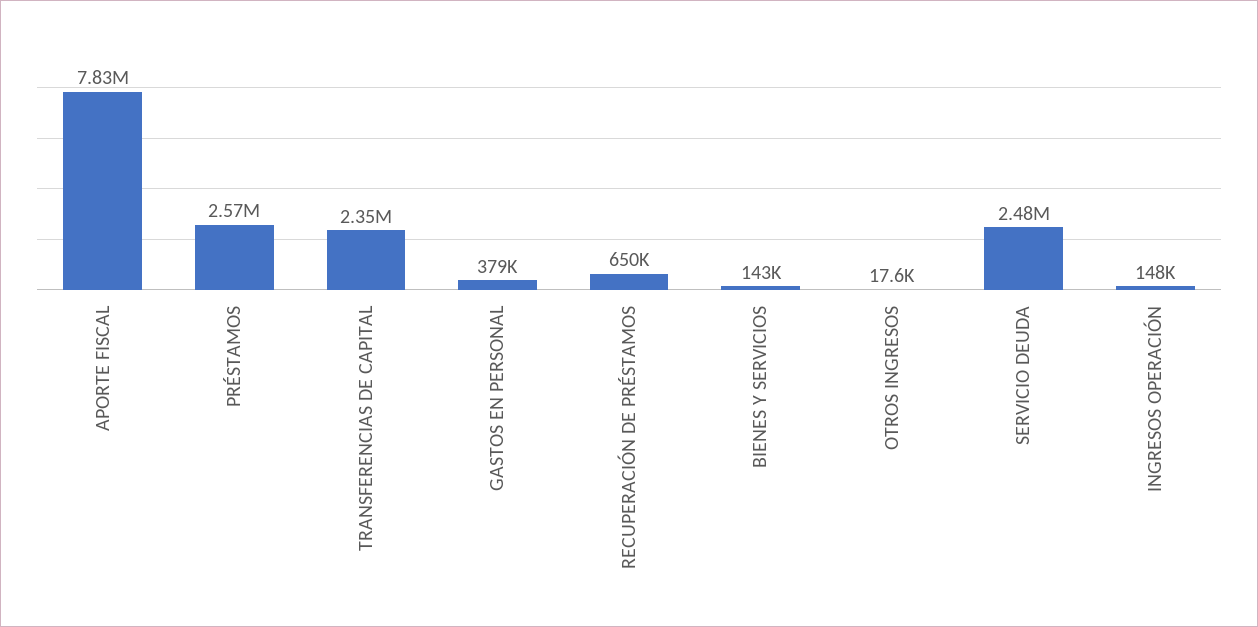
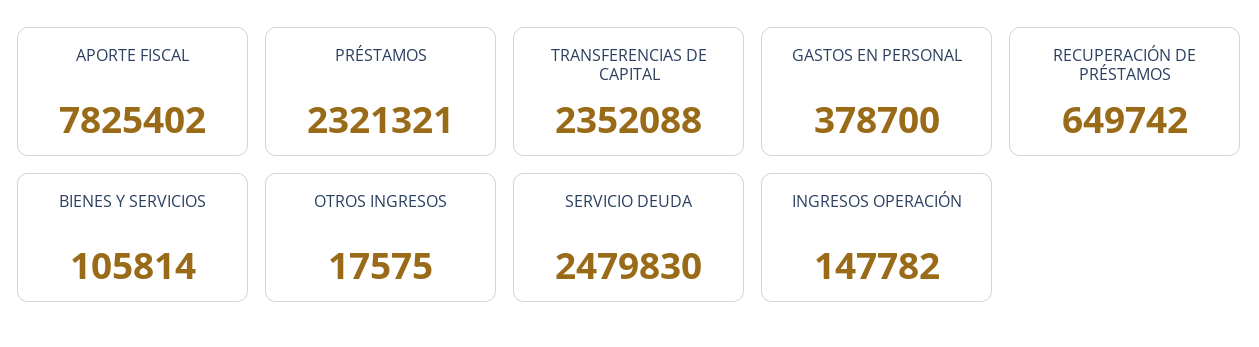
  {
    "APORTE FISCAL": 7825402,
-   "PRÉSTAMOS": 2570000,
+   "PRÉSTAMOS": 2321321,
    "TRANSFERENCIAS DE CAPITAL": 2352088,
    "GASTOS EN PERSONAL": 378700,
    "RECUPERACIÓN DE PRÉSTAMOS": 649742,
-   "BIENES Y SERVICIOS": 143000,
+   "BIENES Y SERVICIOS": 105814,
    "OTROS INGRESOS": 17575,
    "SERVICIO DEUDA": 2479830,
    "INGRESOS OPERACIÓN": 147782
  }

